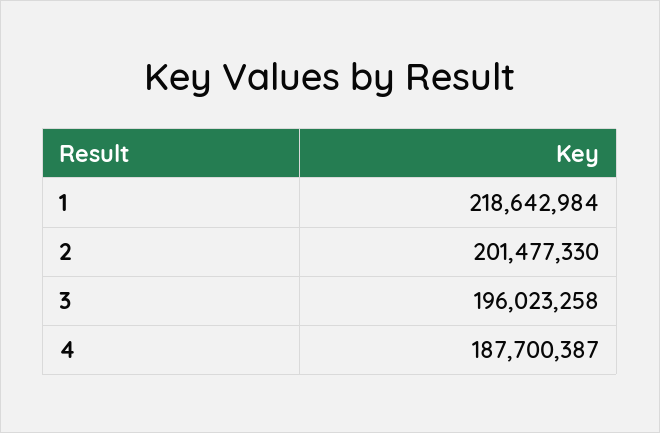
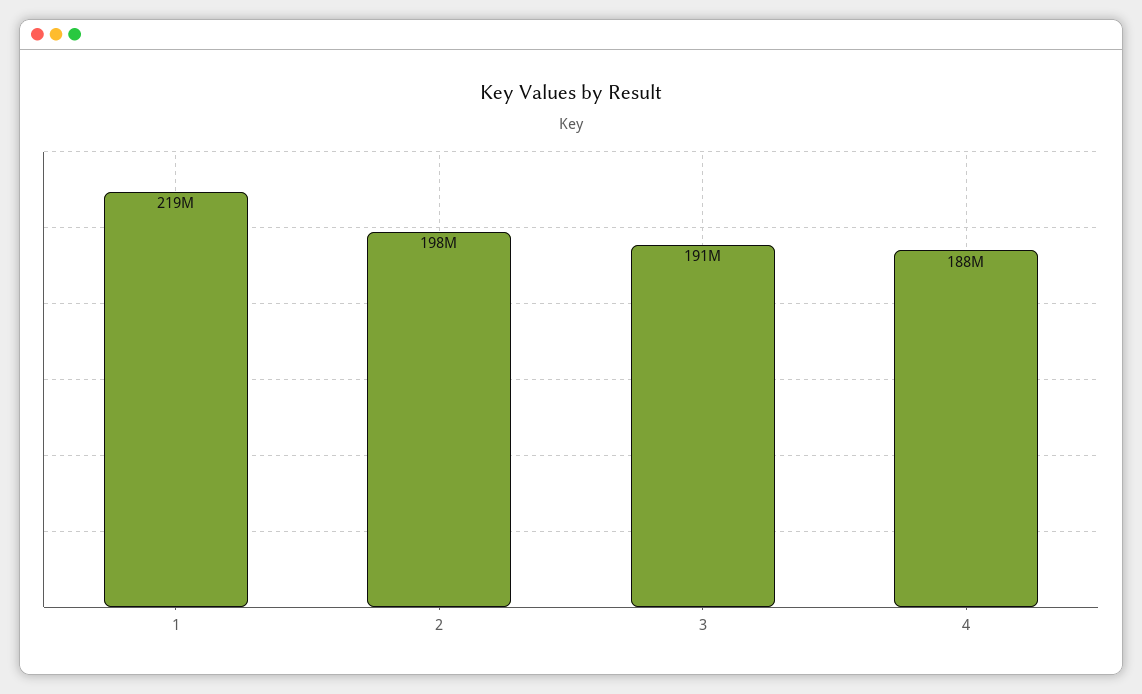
  {
    "1": 218642984,
-   "2": 201477330,
+   "2": 198000000,
-   "3": 196023258,
+   "3": 191000000,
    "4": 187700387
  }

